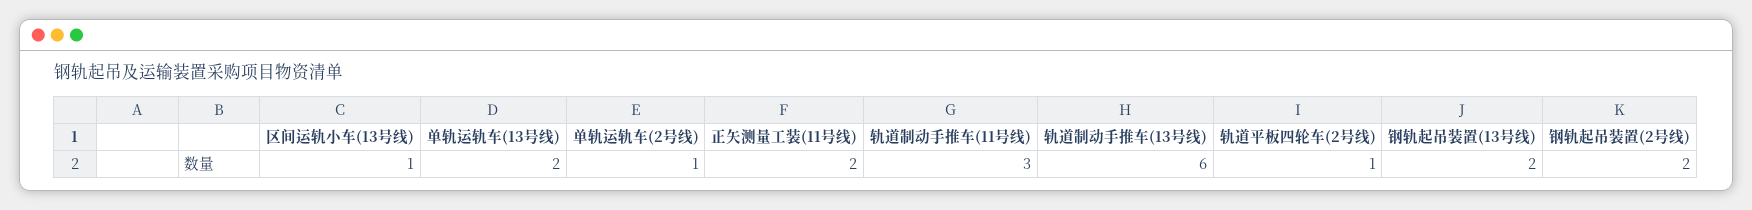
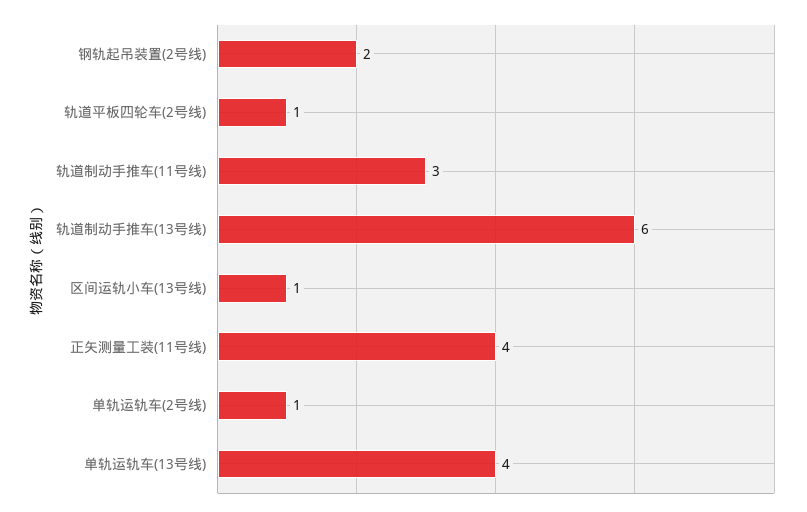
  {
    "区间运轨小车(13号线)": 1,
-   "单轨运轨车(13号线)": 2,
+   "单轨运轨车(13号线)": 4,
    "单轨运轨车(2号线)": 1,
-   "正矢测量工装(11号线)": 2,
+   "正矢测量工装(11号线)": 4,
    "轨道制动手推车(11号线)": 3,
    "轨道制动手推车(13号线)": 6,
    "轨道平板四轮车(2号线)": 1,
-   "钢轨起吊装置(13号线)": 2,
    "钢轨起吊装置(2号线)": 2
  }

